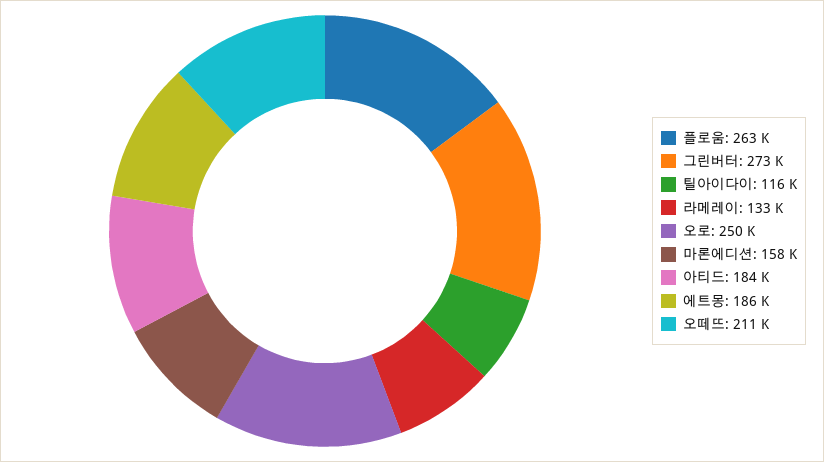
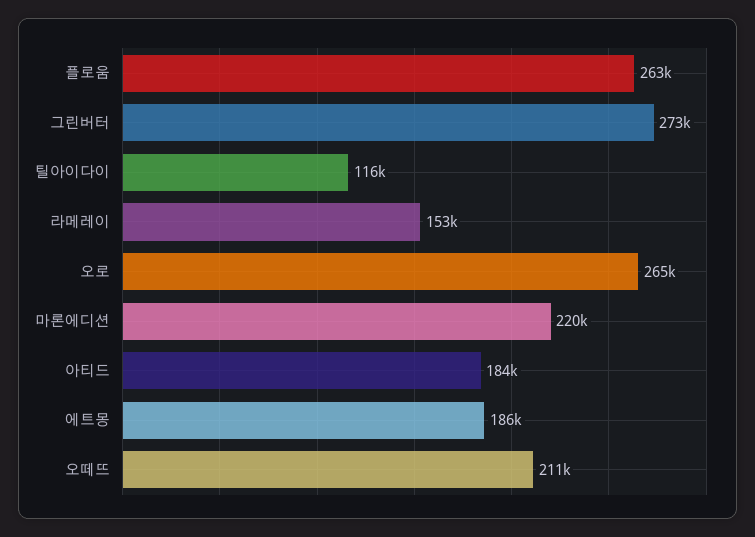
  {
    "플로움": 263000,
    "그린버터": 273000,
    "틸아이다이": 116000,
-   "라메레이": 133000,
+   "라메레이": 153000,
-   "오로": 250000,
+   "오로": 265000,
-   "마론에디션": 158000,
+   "마론에디션": 220000,
    "아티드": 184000,
    "에트몽": 186000,
    "오떼뜨": 211000
  }

